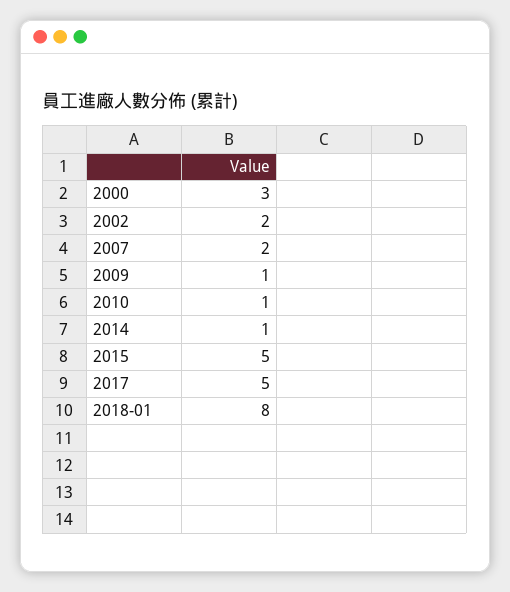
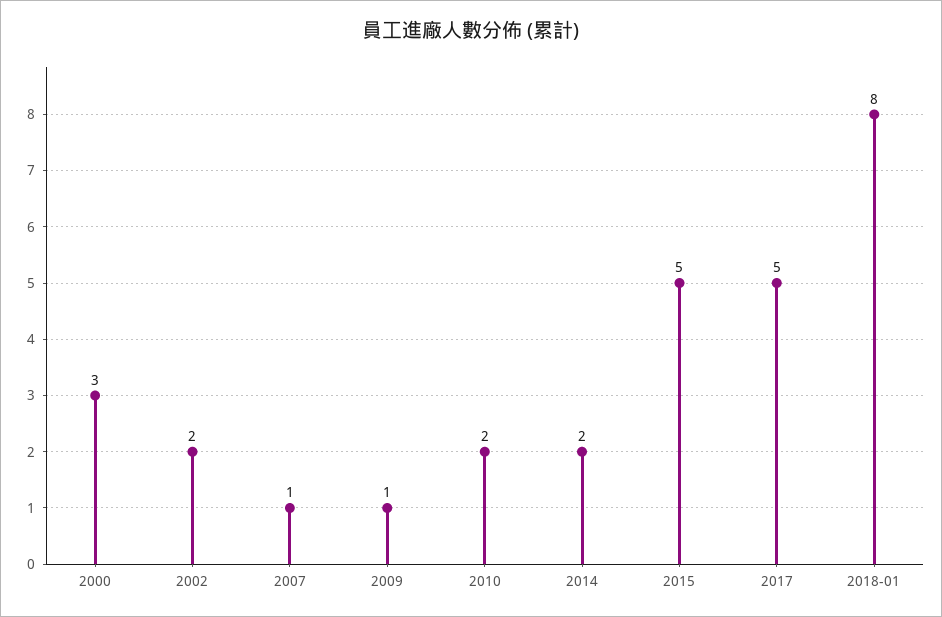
  {
    "2000": 3,
    "2002": 2,
-   "2007": 2,
+   "2007": 1,
    "2009": 1,
-   "2010": 1,
+   "2010": 2,
-   "2014": 1,
+   "2014": 2,
    "2015": 5,
    "2017": 5,
    "2018-01": 8
  }

